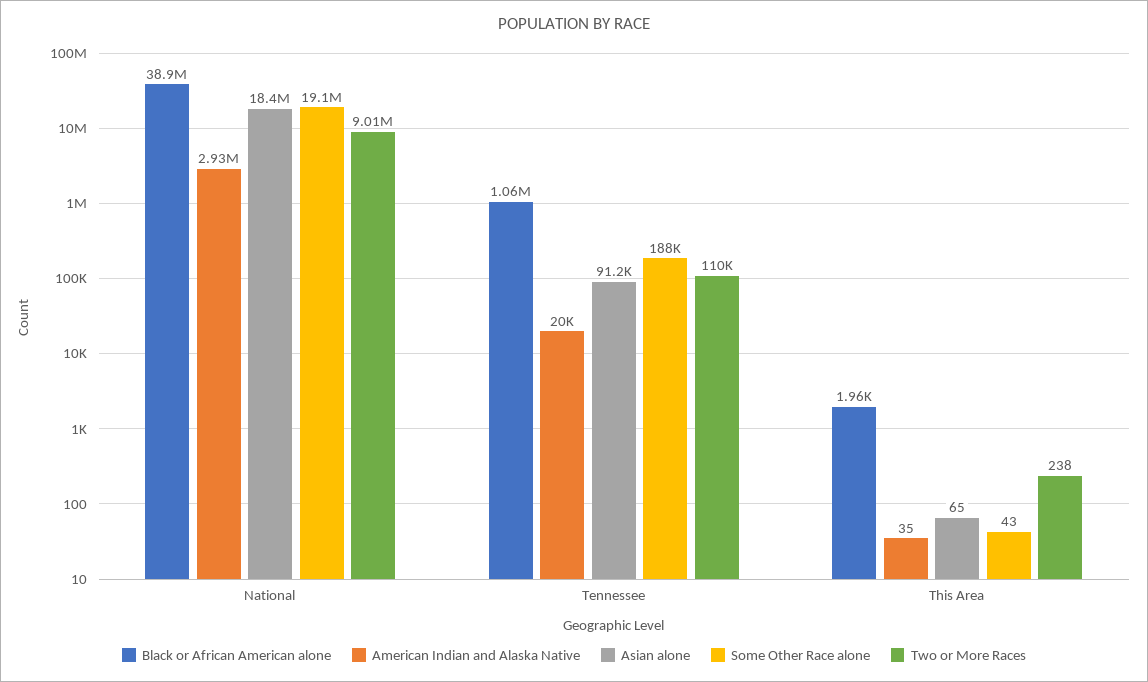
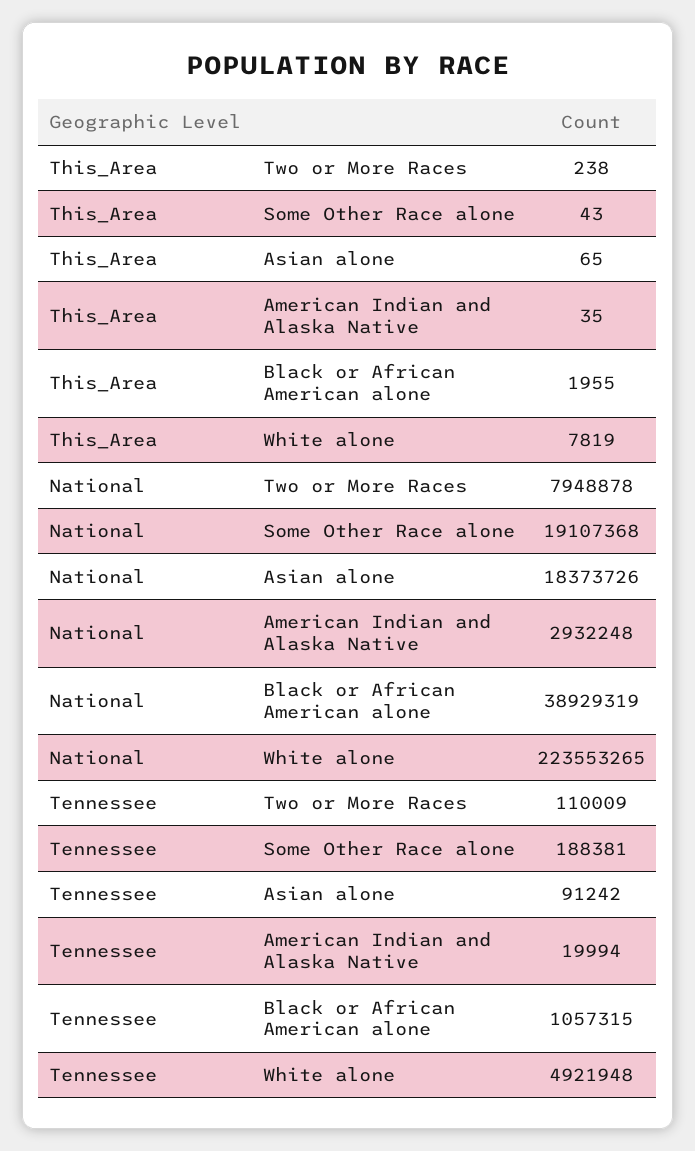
  {
    "Black or African American alone": {
      "National": 38929319,
      "Tennessee": 1057315,
      "This Area": 1955
    },
    "American Indian and Alaska Native": {
      "National": 2932248,
      "Tennessee": 19994,
      "This Area": 35
    },
    "Asian alone": {
      "National": 18373726,
      "Tennessee": 91242,
      "This Area": 65
    },
    "Some Other Race alone": {
      "National": 19107368,
      "Tennessee": 188381,
      "This Area": 43
    },
    "Two or More Races": {
-     "National": 9010000,
+     "National": 7948878,
      "Tennessee": 110009,
      "This Area": 238
-   }
+   },
+   "White alone": {
+     "This Area": 7819,
+     "National": 223553265,
+     "Tennessee": 4921948
+   }
  }

